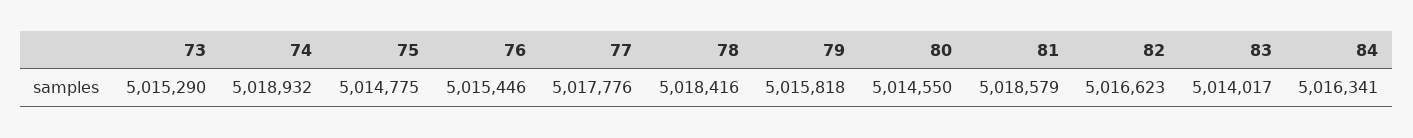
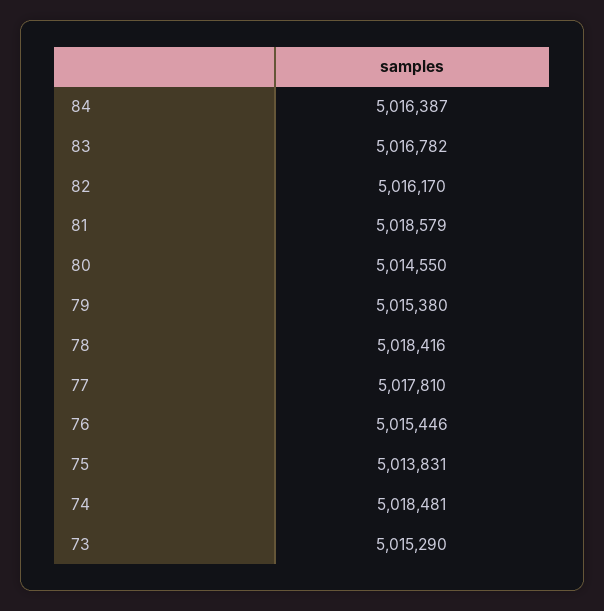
  {
    "73": 5015290,
-   "74": 5018932,
+   "74": 5018481,
-   "75": 5014775,
+   "75": 5013831,
    "76": 5015446,
-   "77": 5017776,
+   "77": 5017810,
    "78": 5018416,
-   "79": 5015818,
+   "79": 5015380,
    "80": 5014550,
    "81": 5018579,
-   "82": 5016623,
+   "82": 5016170,
-   "83": 5014017,
+   "83": 5016782,
-   "84": 5016341
+   "84": 5016387
  }

